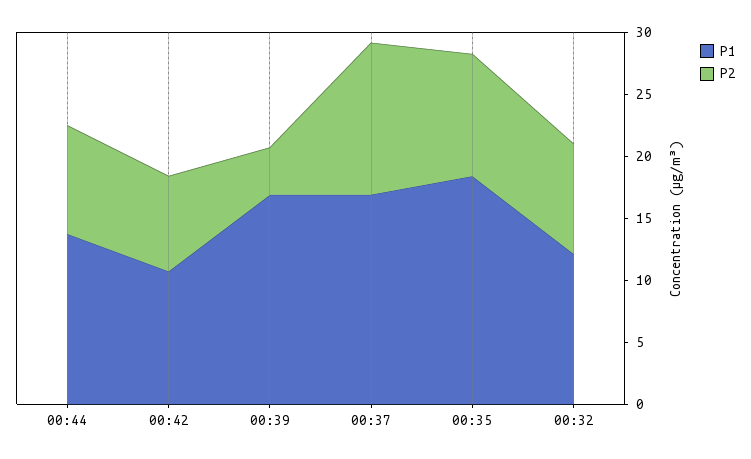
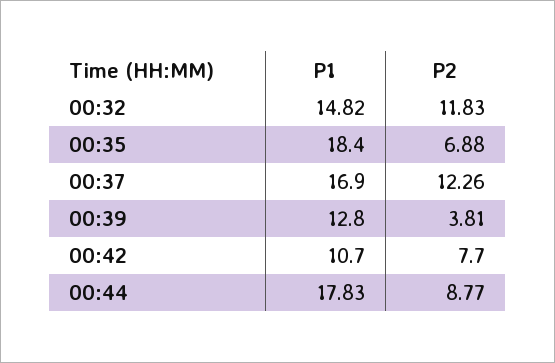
  {
    "P1": {
-     "00:44": 14,
+     "00:44": 17.83,
      "00:42": 10.7,
-     "00:39": 17,
+     "00:39": 12.8,
      "00:37": 16.9,
      "00:35": 18.4,
-     "00:32": 12
+     "00:32": 14.82
    },
    "P2": {
      "00:44": 8.77,
      "00:42": 7.7,
      "00:39": 3.81,
      "00:37": 12.26,
-     "00:35": 10,
+     "00:35": 6.88,
-     "00:32": 9
+     "00:32": 11.83
    }
  }

